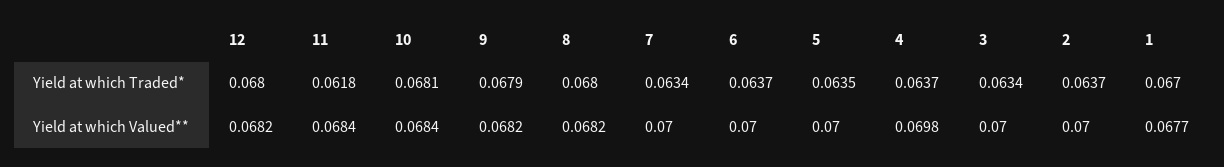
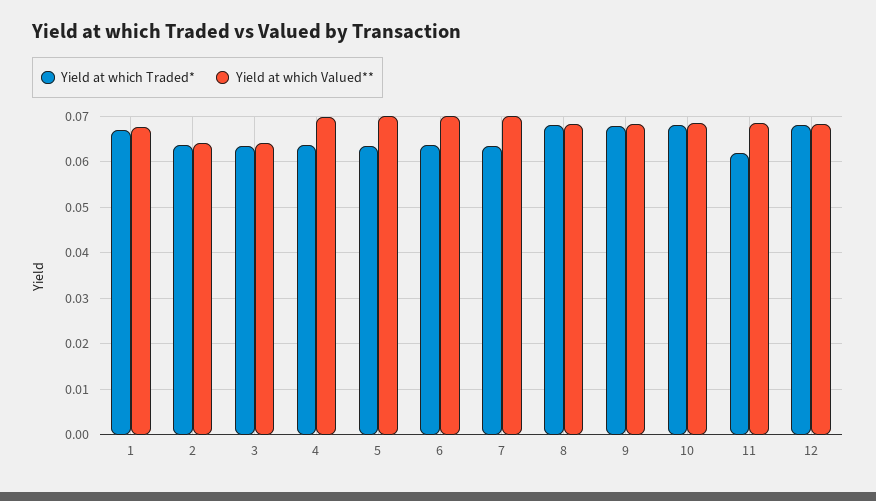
  {
    "Yield at which Traded*": {
      "12": 0.068,
      "11": 0.0618,
      "10": 0.0681,
      "9": 0.0679,
      "8": 0.068,
      "7": 0.0634,
      "6": 0.0637,
      "5": 0.0635,
      "4": 0.0637,
      "3": 0.0634,
      "2": 0.0637,
      "1": 0.067
    },
    "Yield at which Valued**": {
      "12": 0.0682,
      "11": 0.0684,
      "10": 0.0684,
      "9": 0.0682,
      "8": 0.0682,
      "7": 0.07,
      "6": 0.07,
      "5": 0.07,
      "4": 0.0698,
-     "3": 0.07,
+     "3": 0.064,
-     "2": 0.07,
+     "2": 0.064,
      "1": 0.0677
    }
  }

